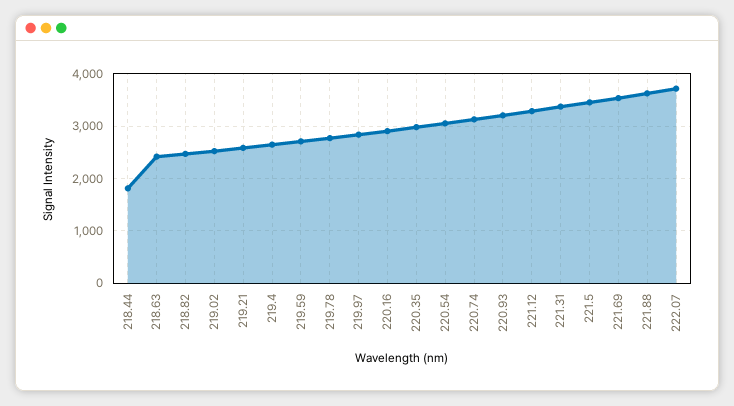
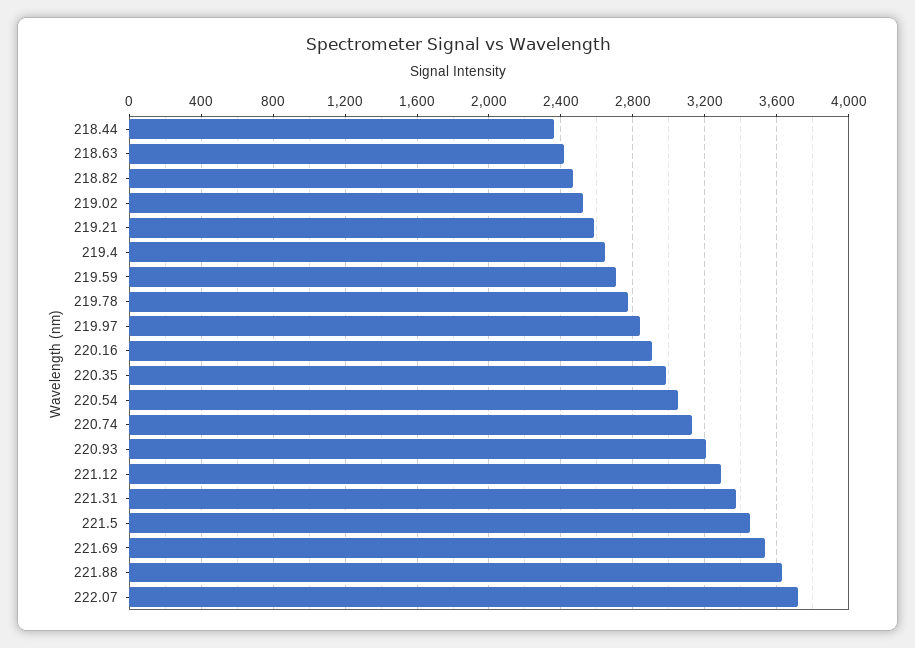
  {
-   "218.44": 1800,
+   "218.44": 2350,
    "218.63": 2400,
    "218.82": 2450,
    "219.02": 2550,
    "219.21": 2600,
    "219.4": 2650,
    "219.59": 2700,
    "219.78": 2750,
    "219.97": 2850,
    "220.16": 2900,
    "220.35": 3000,
    "220.54": 3050,
    "220.74": 3150,
    "220.93": 3200,
    "221.12": 3300,
    "221.31": 3350,
    "221.5": 3450,
    "221.69": 3550,
    "221.88": 3650,
    "222.07": 3700
  }

